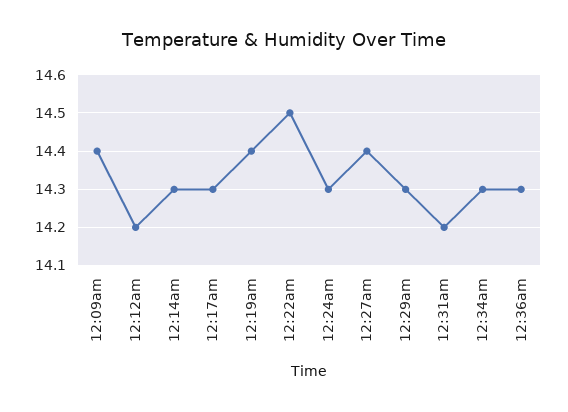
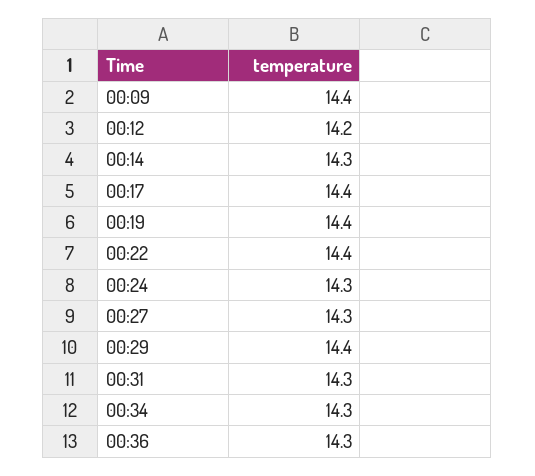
  {
    "12:09am": 14.4,
    "12:12am": 14.2,
    "12:14am": 14.3,
-   "12:17am": 14.3,
+   "12:17am": 14.4,
    "12:19am": 14.4,
-   "12:22am": 14.5,
+   "12:22am": 14.4,
    "12:24am": 14.3,
-   "12:27am": 14.4,
+   "12:27am": 14.3,
-   "12:29am": 14.3,
+   "12:29am": 14.4,
-   "12:31am": 14.2,
+   "12:31am": 14.3,
    "12:34am": 14.3,
    "12:36am": 14.3
  }

